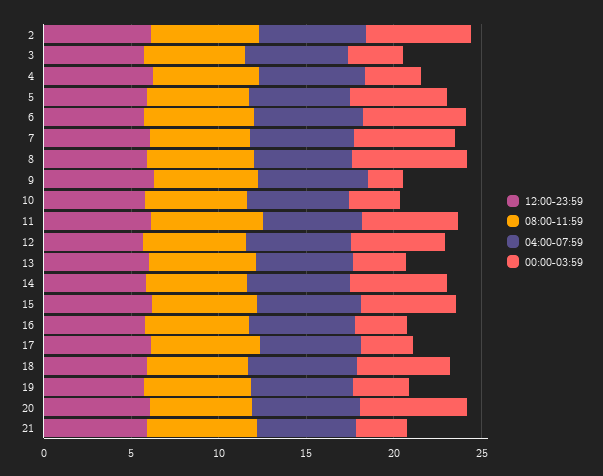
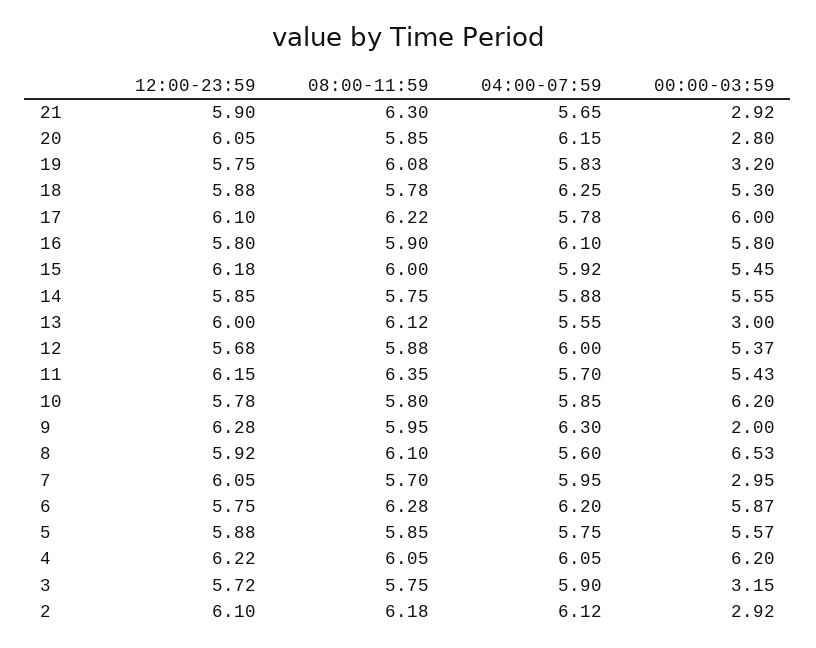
  {
    "12:00-23:59": {
      "2": 6.1,
      "3": 5.72,
      "4": 6.22,
      "5": 5.88,
      "6": 5.75,
      "7": 6.05,
      "8": 5.92,
      "9": 6.28,
      "10": 5.78,
      "11": 6.15,
      "12": 5.68,
      "13": 6,
      "14": 5.85,
      "15": 6.18,
      "16": 5.8,
      "17": 6.1,
      "18": 5.88,
      "19": 5.75,
      "20": 6.05,
      "21": 5.9
    },
    "08:00-11:59": {
      "2": 6.18,
      "3": 5.75,
      "4": 6.05,
      "5": 5.85,
      "6": 6.28,
      "7": 5.7,
      "8": 6.1,
      "9": 5.95,
      "10": 5.8,
      "11": 6.35,
      "12": 5.88,
      "13": 6.12,
      "14": 5.75,
      "15": 6,
      "16": 5.9,
      "17": 6.22,
      "18": 5.78,
      "19": 6.08,
      "20": 5.85,
      "21": 6.3
    },
    "04:00-07:59": {
      "2": 6.12,
      "3": 5.9,
      "4": 6.05,
      "5": 5.75,
      "6": 6.2,
      "7": 5.95,
      "8": 5.6,
      "9": 6.3,
      "10": 5.85,
      "11": 5.7,
      "12": 6,
      "13": 5.55,
      "14": 5.88,
      "15": 5.92,
      "16": 6.1,
      "17": 5.78,
      "18": 6.25,
      "19": 5.83,
      "20": 6.15,
      "21": 5.65
    },
    "00:00-03:59": {
-     "2": 6,
+     "2": 2.92,
      "3": 3.15,
-     "4": 3,
+     "4": 6.2,
      "5": 5.57,
      "6": 5.87,
-     "7": 6,
+     "7": 2.95,
      "8": 6.53,
      "9": 2,
-     "10": 3,
+     "10": 6.2,
      "11": 5.43,
      "12": 5.37,
      "13": 3,
      "14": 5.55,
      "15": 5.45,
-     "16": 3,
+     "16": 5.8,
-     "17": 3,
+     "17": 6,
      "18": 5.3,
      "19": 3.2,
-     "20": 6,
+     "20": 2.8,
      "21": 2.92
    }
  }

